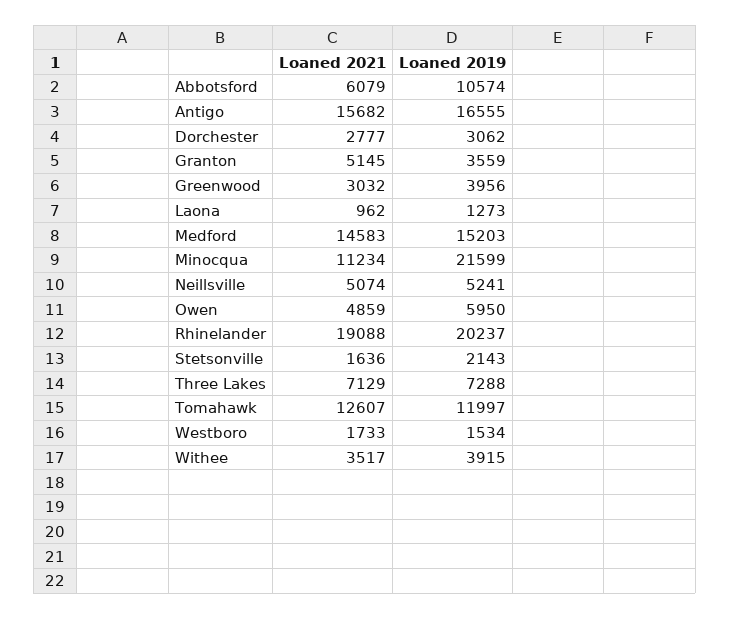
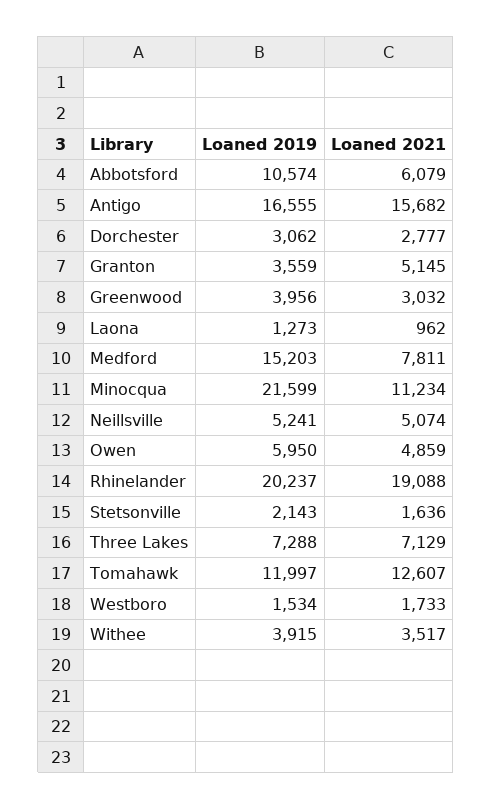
  {
    "Loaned 2021": {
      "Abbotsford": 6079,
      "Antigo": 15682,
      "Dorchester": 2777,
      "Granton": 5145,
      "Greenwood": 3032,
      "Laona": 962,
-     "Medford": 14583,
+     "Medford": 7811,
      "Minocqua": 11234,
      "Neillsville": 5074,
      "Owen": 4859,
      "Rhinelander": 19088,
      "Stetsonville": 1636,
      "Three Lakes": 7129,
      "Tomahawk": 12607,
      "Westboro": 1733,
      "Withee": 3517
    },
    "Loaned 2019": {
      "Abbotsford": 10574,
      "Antigo": 16555,
      "Dorchester": 3062,
      "Granton": 3559,
      "Greenwood": 3956,
      "Laona": 1273,
      "Medford": 15203,
      "Minocqua": 21599,
      "Neillsville": 5241,
      "Owen": 5950,
      "Rhinelander": 20237,
      "Stetsonville": 2143,
      "Three Lakes": 7288,
      "Tomahawk": 11997,
      "Westboro": 1534,
      "Withee": 3915
    }
  }

